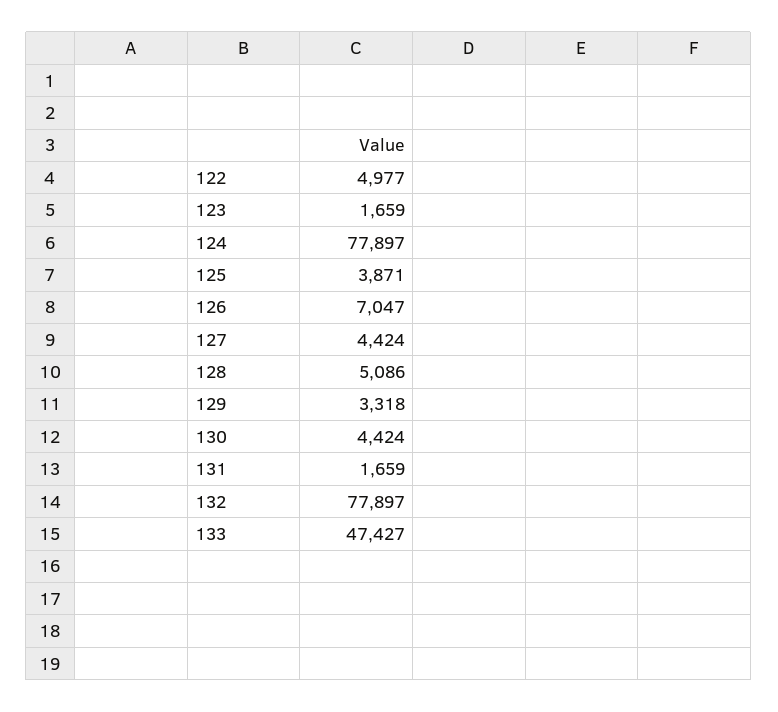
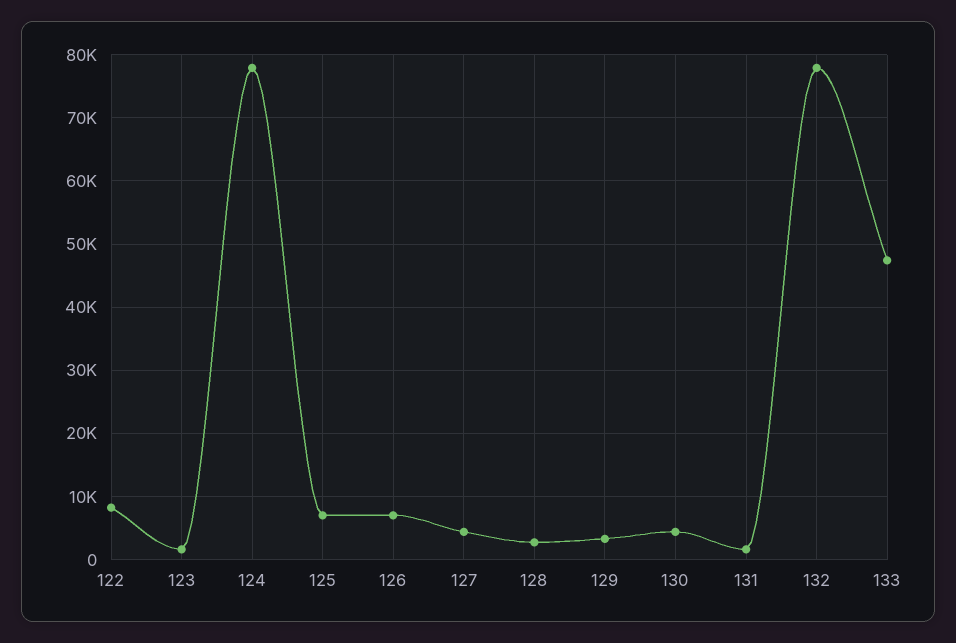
  {
-   "122": 4977,
+   "122": 8000,
    "123": 1659,
    "124": 77897,
-   "125": 3871,
+   "125": 7000,
    "126": 7047,
    "127": 4424,
-   "128": 5086,
+   "128": 3000,
    "129": 3318,
    "130": 4424,
    "131": 1659,
    "132": 77897,
    "133": 47427
  }

